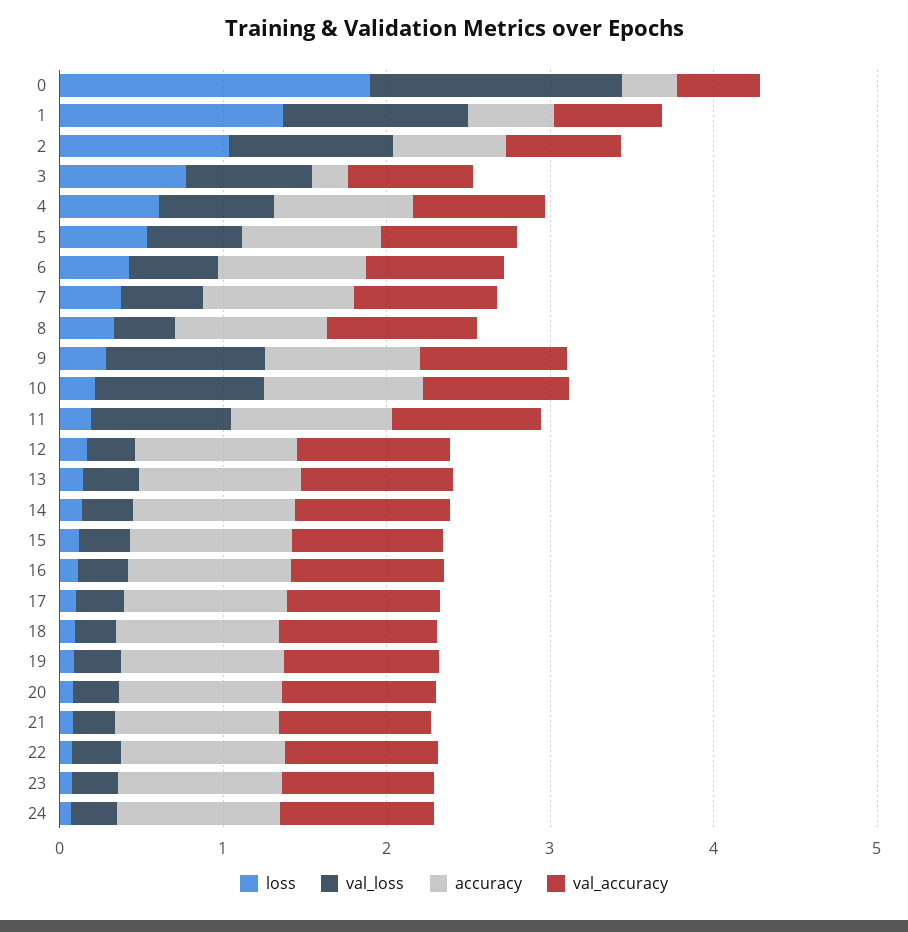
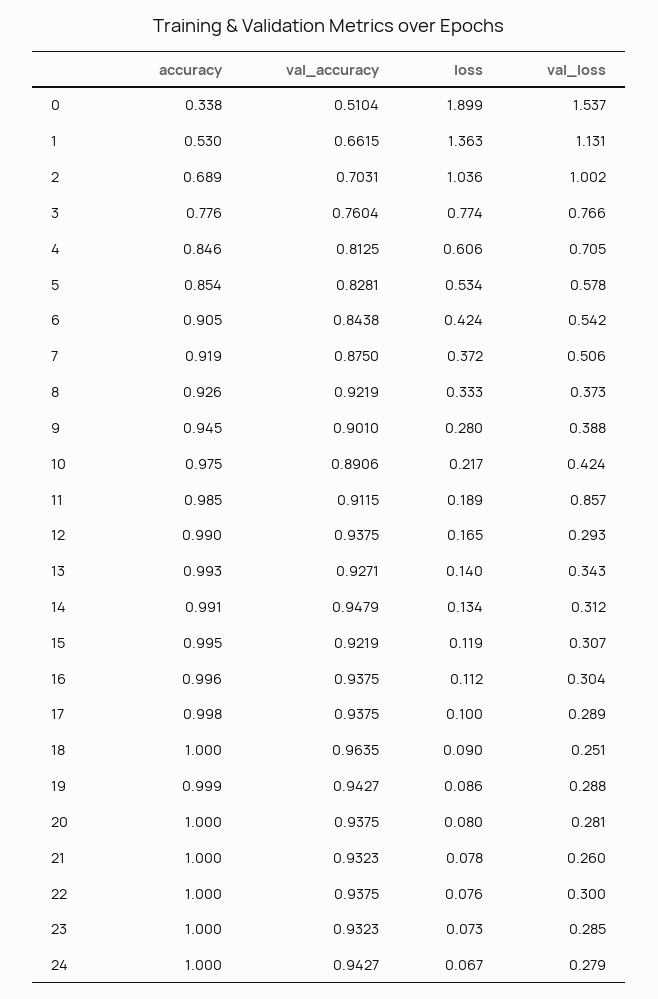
  {
    "loss": {
      "0": 1.899,
      "1": 1.363,
      "2": 1.036,
      "3": 0.774,
      "4": 0.606,
      "5": 0.534,
      "6": 0.424,
      "7": 0.372,
      "8": 0.333,
      "9": 0.28,
      "10": 0.217,
      "11": 0.189,
      "12": 0.165,
      "13": 0.14,
      "14": 0.134,
      "15": 0.119,
      "16": 0.112,
      "17": 0.1,
      "18": 0.09,
      "19": 0.086,
      "20": 0.08,
      "21": 0.078,
      "22": 0.076,
      "23": 0.073,
      "24": 0.067
    },
    "val_loss": {
      "0": 1.537,
      "1": 1.131,
      "2": 1.002,
      "3": 0.766,
      "4": 0.705,
      "5": 0.578,
      "6": 0.542,
      "7": 0.506,
      "8": 0.373,
-     "9": 1,
+     "9": 0.388,
-     "10": 1,
+     "10": 0.424,
      "11": 0.857,
      "12": 0.293,
      "13": 0.343,
      "14": 0.312,
      "15": 0.307,
      "16": 0.304,
      "17": 0.289,
      "18": 0.251,
      "19": 0.288,
      "20": 0.281,
      "21": 0.26,
      "22": 0.3,
      "23": 0.285,
      "24": 0.279
    },
    "accuracy": {
      "0": 0.338,
      "1": 0.53,
      "2": 0.689,
-     "3": 0.2,
+     "3": 0.776,
      "4": 0.846,
      "5": 0.854,
      "6": 0.905,
      "7": 0.919,
      "8": 0.926,
      "9": 0.945,
      "10": 0.975,
      "11": 0.985,
      "12": 0.99,
      "13": 0.993,
      "14": 0.991,
      "15": 0.995,
      "16": 0.996,
      "17": 0.998,
      "18": 1,
      "19": 0.999,
      "20": 1,
      "21": 1,
      "22": 1,
      "23": 1,
      "24": 1
    },
    "val_accuracy": {
      "0": 0.5104,
      "1": 0.6615,
      "2": 0.7031,
      "3": 0.7604,
      "4": 0.8125,
      "5": 0.8281,
      "6": 0.8438,
      "7": 0.875,
      "8": 0.9219,
      "9": 0.901,
      "10": 0.8906,
      "11": 0.9115,
      "12": 0.9375,
      "13": 0.9271,
      "14": 0.9479,
      "15": 0.9219,
      "16": 0.9375,
      "17": 0.9375,
      "18": 0.9635,
      "19": 0.9427,
      "20": 0.9375,
      "21": 0.9323,
      "22": 0.9375,
      "23": 0.9323,
      "24": 0.9427
    }
  }

